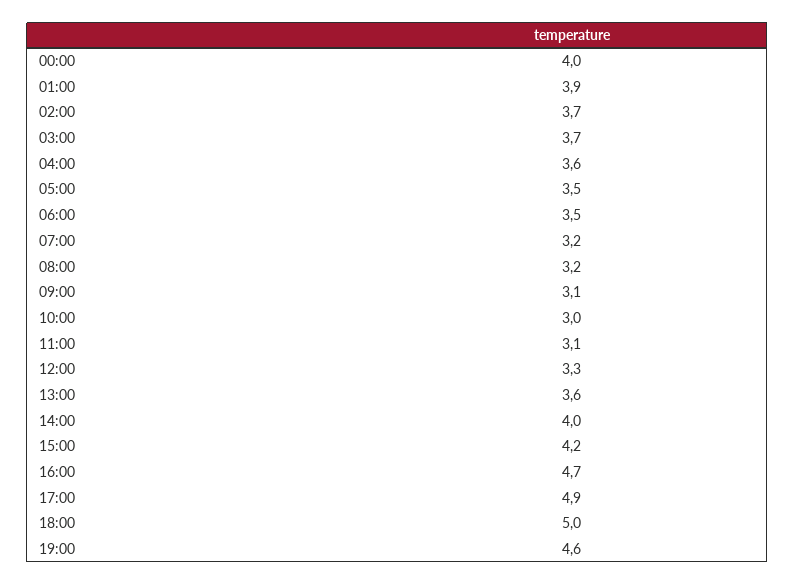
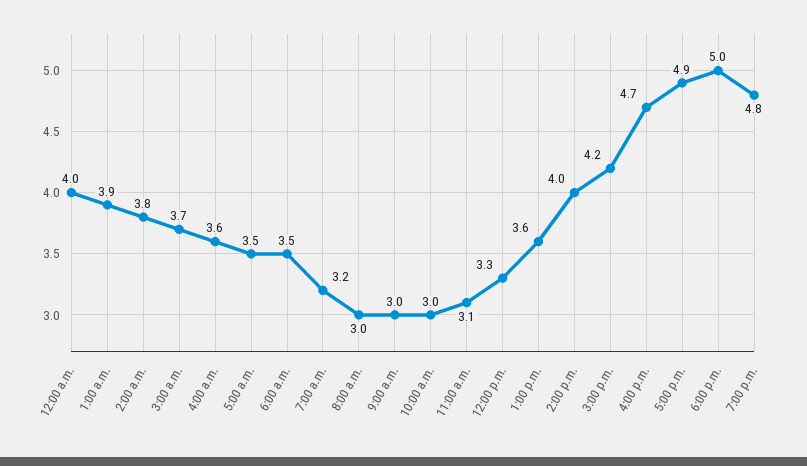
  {
    "00:00": 4,
    "01:00": 3.9,
-   "02:00": 3.7,
+   "02:00": 3.8,
    "03:00": 3.7,
    "04:00": 3.6,
    "05:00": 3.5,
    "06:00": 3.5,
    "07:00": 3.2,
-   "08:00": 3.2,
+   "08:00": 3,
-   "09:00": 3.1,
+   "09:00": 3,
    "10:00": 3,
    "11:00": 3.1,
    "12:00": 3.3,
    "13:00": 3.6,
    "14:00": 4,
    "15:00": 4.2,
    "16:00": 4.7,
    "17:00": 4.9,
    "18:00": 5,
-   "19:00": 4.6
+   "19:00": 4.8
  }

